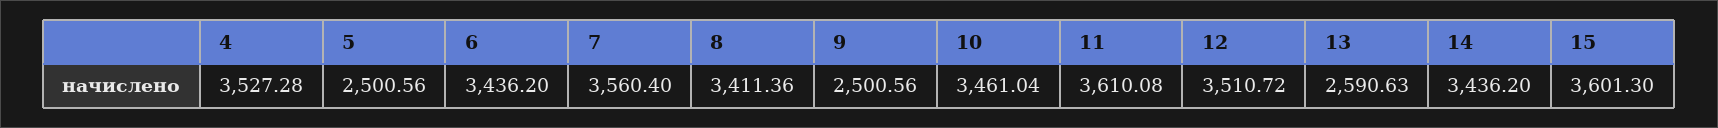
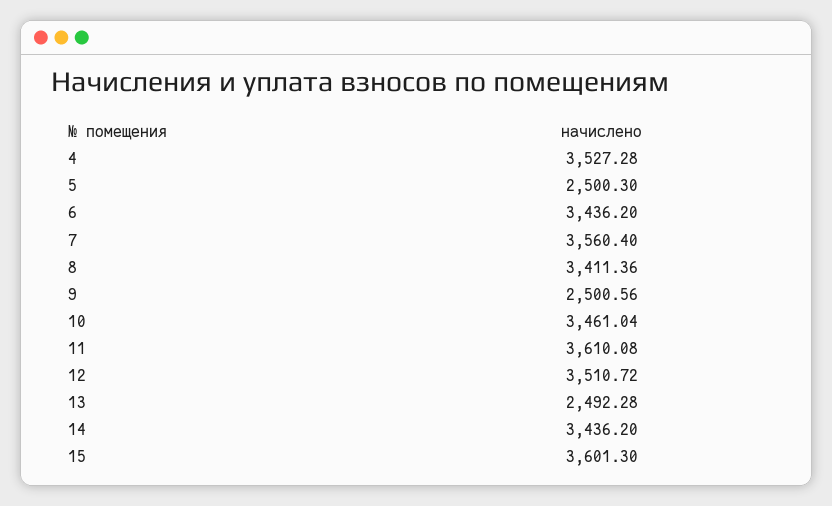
  {
    "4": 3527.28,
-   "5": 2500.56,
+   "5": 2500.3,
    "6": 3436.2,
    "7": 3560.4,
    "8": 3411.36,
    "9": 2500.56,
    "10": 3461.04,
    "11": 3610.08,
    "12": 3510.72,
-   "13": 2590.63,
+   "13": 2492.28,
    "14": 3436.2,
    "15": 3601.3
  }

